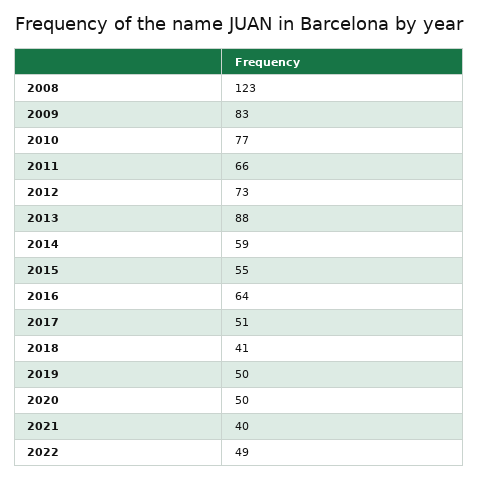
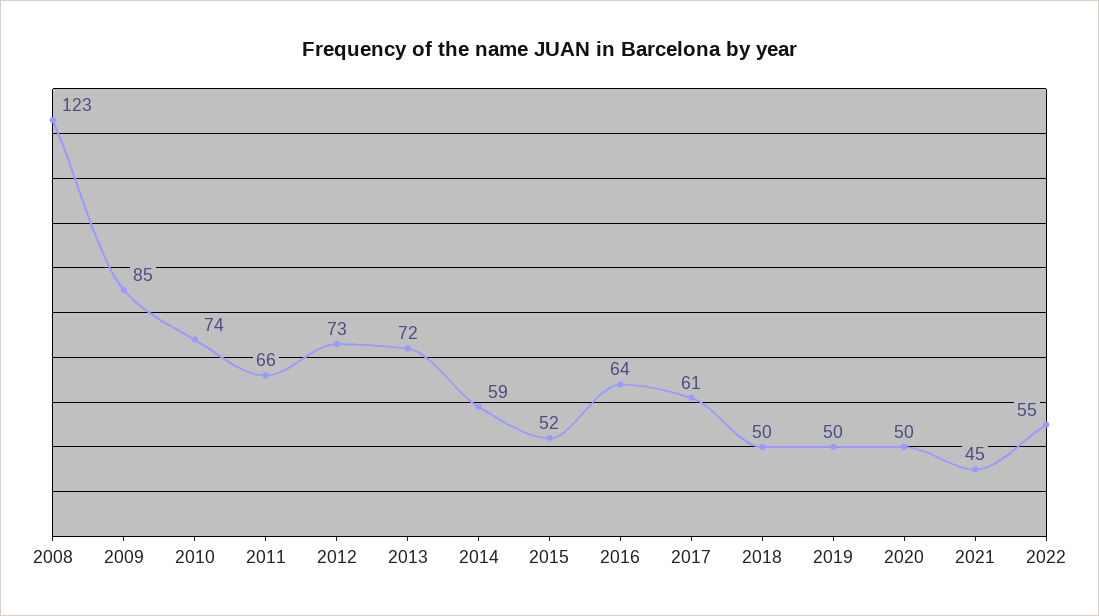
  {
    "2008": 123,
-   "2009": 83,
+   "2009": 85,
-   "2010": 77,
+   "2010": 74,
    "2011": 66,
    "2012": 73,
-   "2013": 88,
+   "2013": 72,
    "2014": 59,
-   "2015": 55,
+   "2015": 52,
    "2016": 64,
-   "2017": 51,
+   "2017": 61,
-   "2018": 41,
+   "2018": 50,
    "2019": 50,
    "2020": 50,
-   "2021": 40,
+   "2021": 45,
-   "2022": 49
+   "2022": 55
  }

